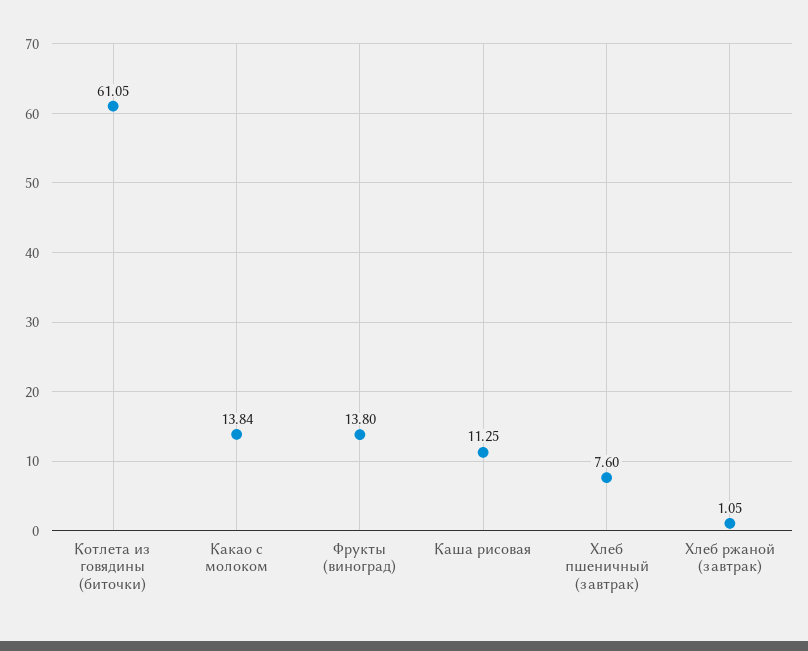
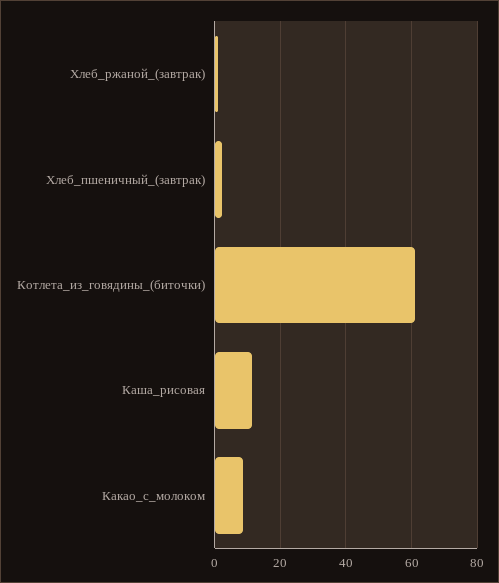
  {
    "Котлета из говядины (биточки)": 61.05,
-   "Какао с молоком": 13.84,
+   "Какао с молоком": 8,
-   "Фрукты (виноград)": 13.8,
    "Каша рисовая": 11.25,
-   "Хлеб пшеничный (завтрак)": 7.6,
+   "Хлеб пшеничный (завтрак)": 2,
    "Хлеб ржаной (завтрак)": 1.05
  }

